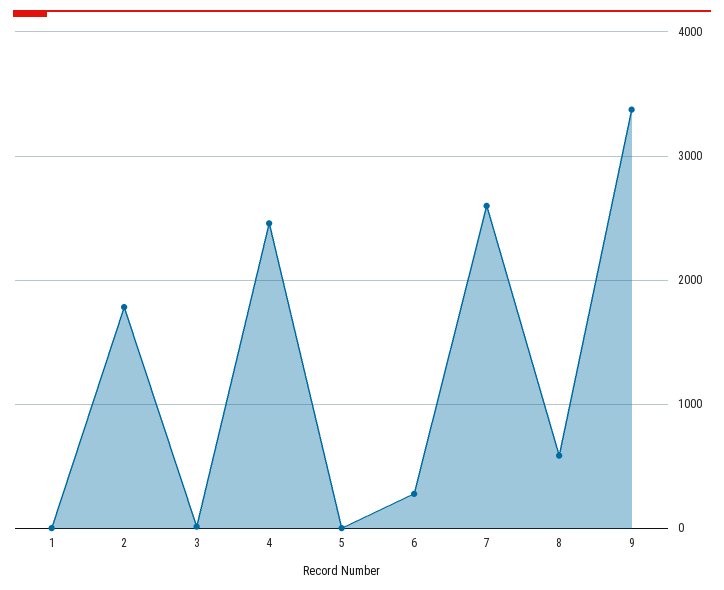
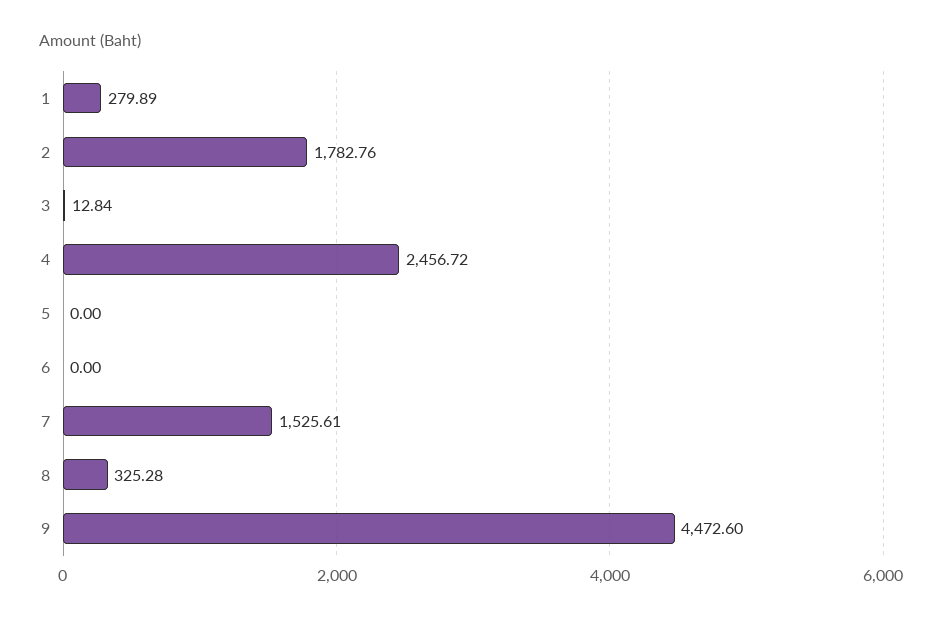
  {
-   "1": 0,
+   "1": 279.89,
    "2": 1782.76,
    "3": 12.84,
    "4": 2456.72,
    "5": 0,
-   "6": 300,
+   "6": 0,
-   "7": 2600,
+   "7": 1525.61,
-   "8": 600,
+   "8": 325.28,
-   "9": 3400
+   "9": 4472.6
  }

